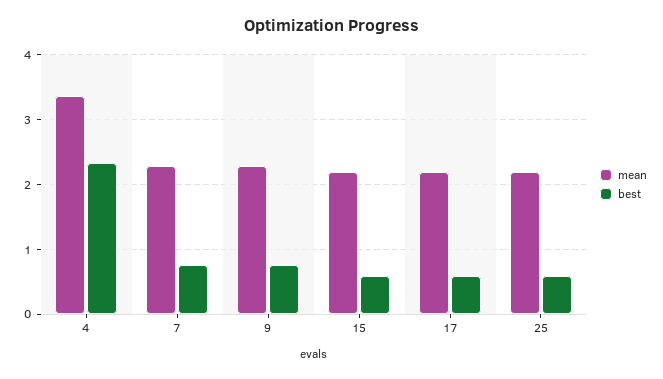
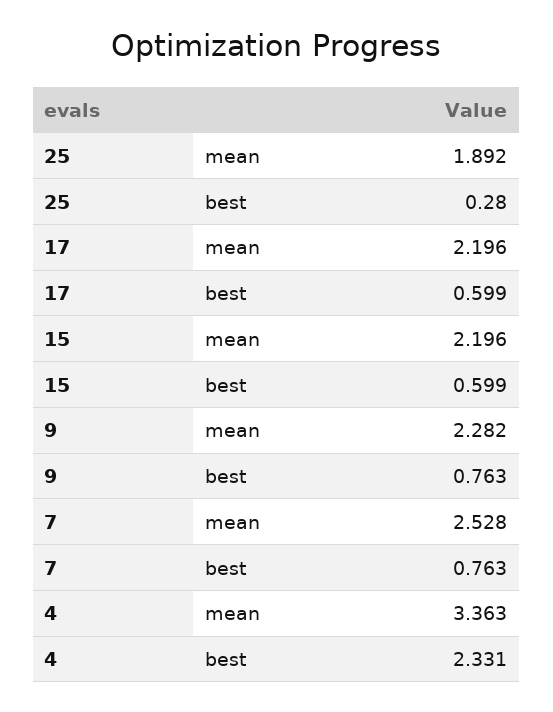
  {
    "mean": {
      "4": 3.363,
-     "7": 2.3,
+     "7": 2.528,
      "9": 2.282,
      "15": 2.196,
      "17": 2.196,
-     "25": 2.2
+     "25": 1.892
    },
    "best": {
      "4": 2.331,
      "7": 0.763,
      "9": 0.763,
      "15": 0.599,
      "17": 0.599,
-     "25": 0.6
+     "25": 0.28
    }
  }

